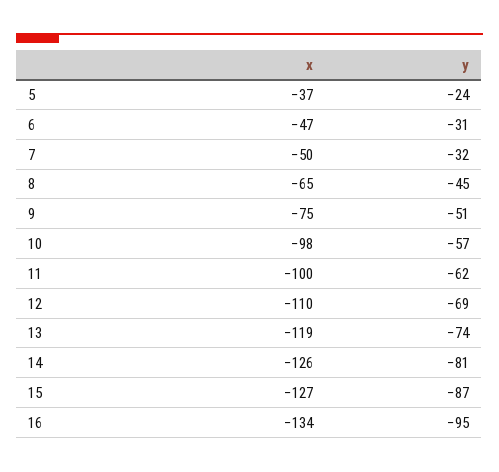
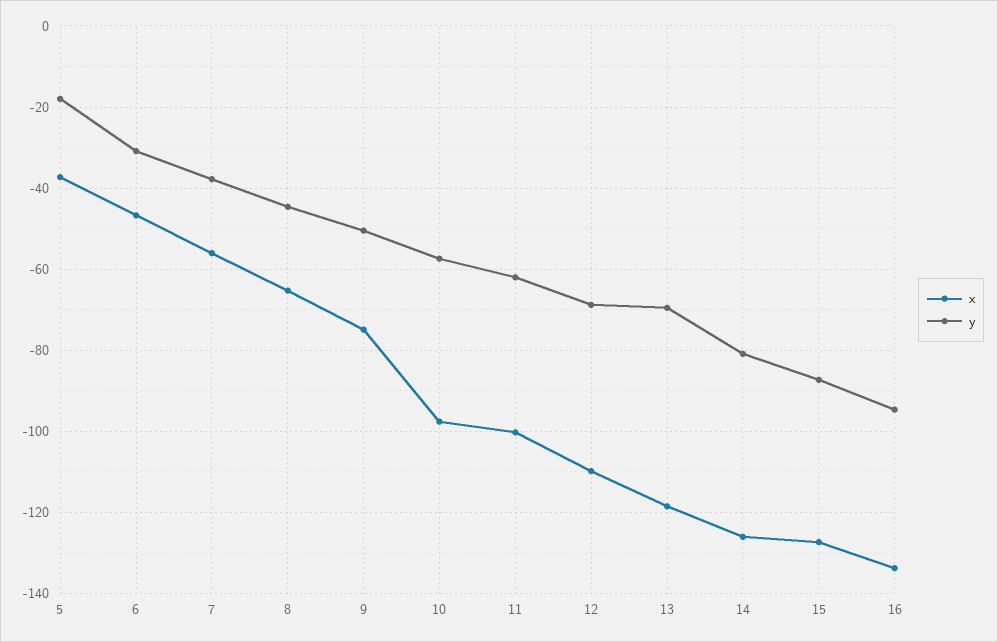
  {
    "x": {
      "5": -37,
      "6": -47,
-     "7": -50,
+     "7": -56,
      "8": -65,
      "9": -75,
      "10": -98,
      "11": -100,
      "12": -110,
      "13": -119,
      "14": -126,
      "15": -127,
      "16": -134
    },
    "y": {
-     "5": -24,
+     "5": -18,
      "6": -31,
-     "7": -32,
+     "7": -38,
      "8": -45,
      "9": -51,
      "10": -57,
      "11": -62,
      "12": -69,
-     "13": -74,
+     "13": -70,
      "14": -81,
      "15": -87,
      "16": -95
    }
  }

